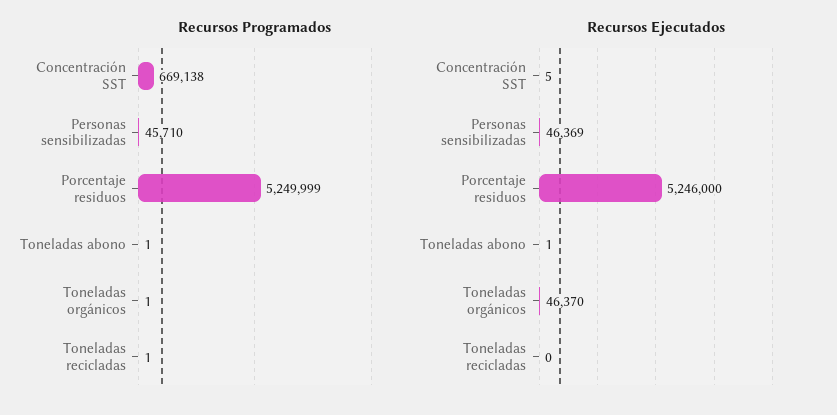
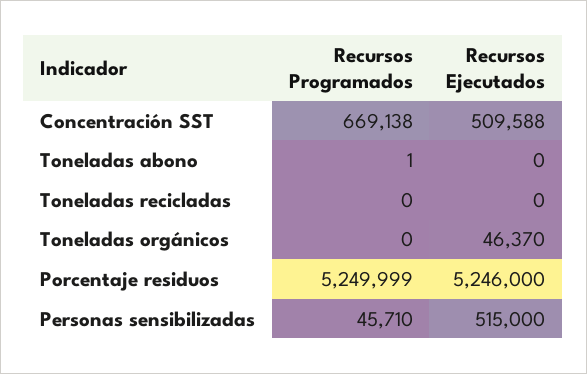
  {
    "Recursos Programados": {
      "Concentración SST": 669138,
      "Personas sensibilizadas": 45710,
      "Porcentaje residuos": 5249999,
      "Toneladas abono": 1,
-     "Toneladas orgánicos": 1,
+     "Toneladas orgánicos": 0,
-     "Toneladas recicladas": 1
+     "Toneladas recicladas": 0
    },
    "Recursos Ejecutados": {
-     "Concentración SST": 5,
+     "Concentración SST": 509588,
-     "Personas sensibilizadas": 46369,
+     "Personas sensibilizadas": 515000,
      "Porcentaje residuos": 5246000,
-     "Toneladas abono": 1,
+     "Toneladas abono": 0,
      "Toneladas orgánicos": 46370,
      "Toneladas recicladas": 0
    }
  }

